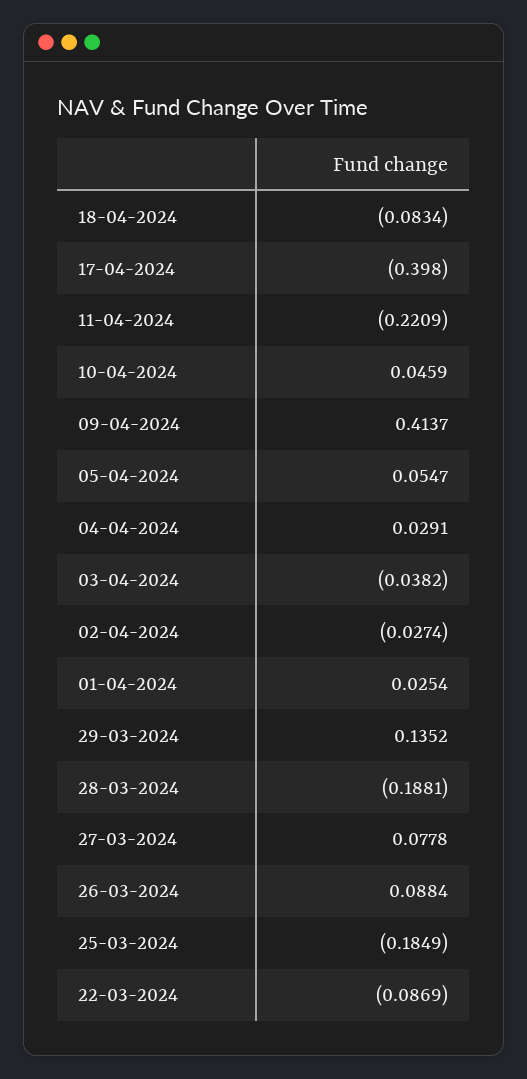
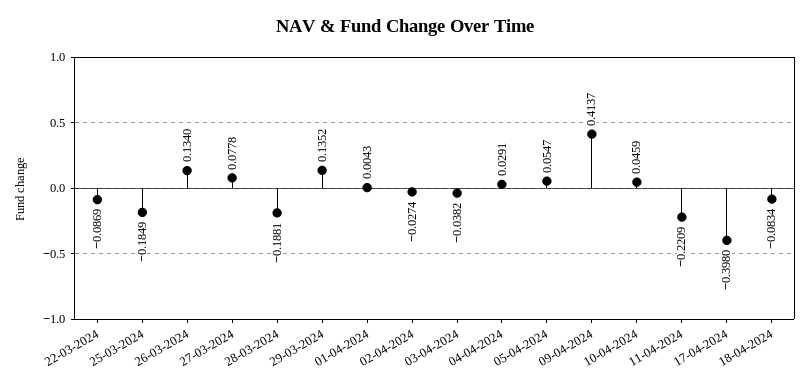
  {
    "18-04-2024": -0.0834,
    "17-04-2024": -0.398,
    "11-04-2024": -0.2209,
    "10-04-2024": 0.0459,
    "09-04-2024": 0.4137,
    "05-04-2024": 0.0547,
    "04-04-2024": 0.0291,
    "03-04-2024": -0.0382,
    "02-04-2024": -0.0274,
-   "01-04-2024": 0.0254,
+   "01-04-2024": 0.0043,
    "29-03-2024": 0.1352,
    "28-03-2024": -0.1881,
    "27-03-2024": 0.0778,
-   "26-03-2024": 0.0884,
+   "26-03-2024": 0.134,
    "25-03-2024": -0.1849,
    "22-03-2024": -0.0869
  }

